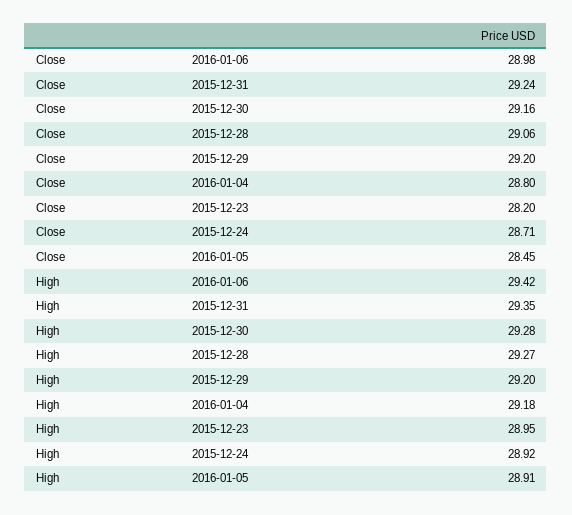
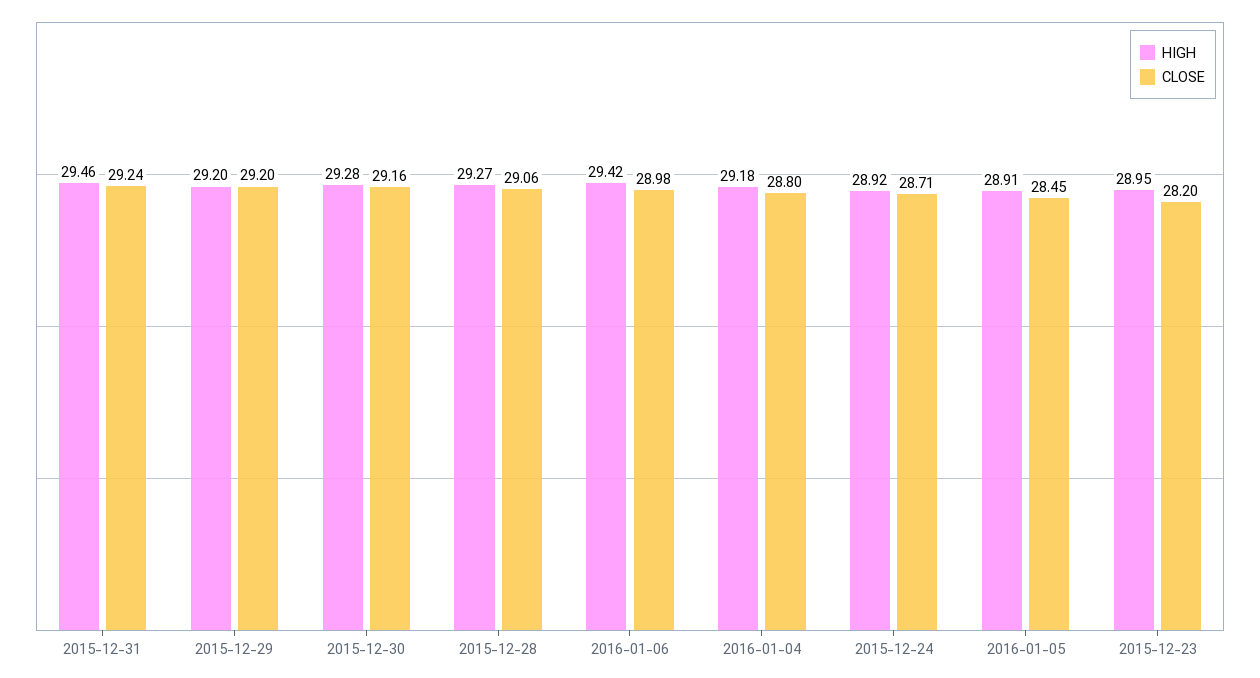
  {
    "Close": {
      "2016-01-06": 28.98,
      "2015-12-31": 29.24,
      "2015-12-30": 29.16,
      "2015-12-28": 29.06,
      "2015-12-29": 29.2,
      "2016-01-04": 28.8,
      "2015-12-23": 28.2,
      "2015-12-24": 28.71,
      "2016-01-05": 28.45
    },
    "High": {
      "2016-01-06": 29.42,
-     "2015-12-31": 29.35,
+     "2015-12-31": 29.46,
      "2015-12-30": 29.28,
      "2015-12-28": 29.27,
      "2015-12-29": 29.2,
      "2016-01-04": 29.18,
      "2015-12-23": 28.95,
      "2015-12-24": 28.92,
      "2016-01-05": 28.91
    }
  }

